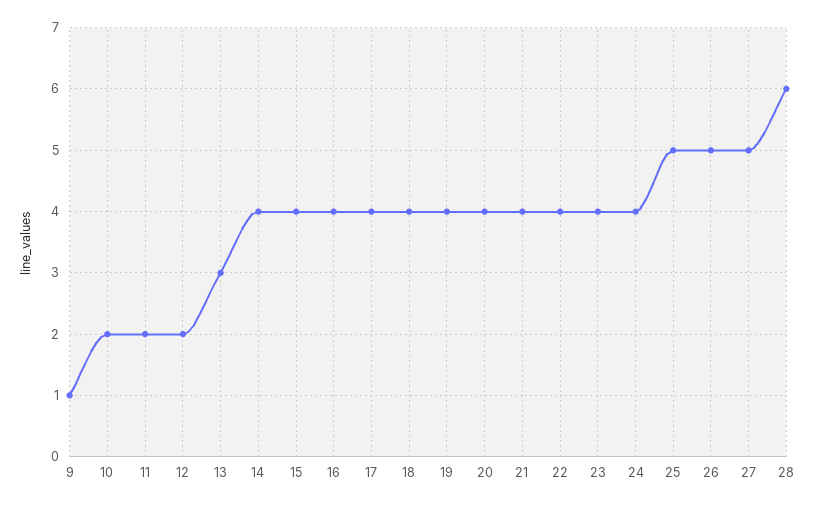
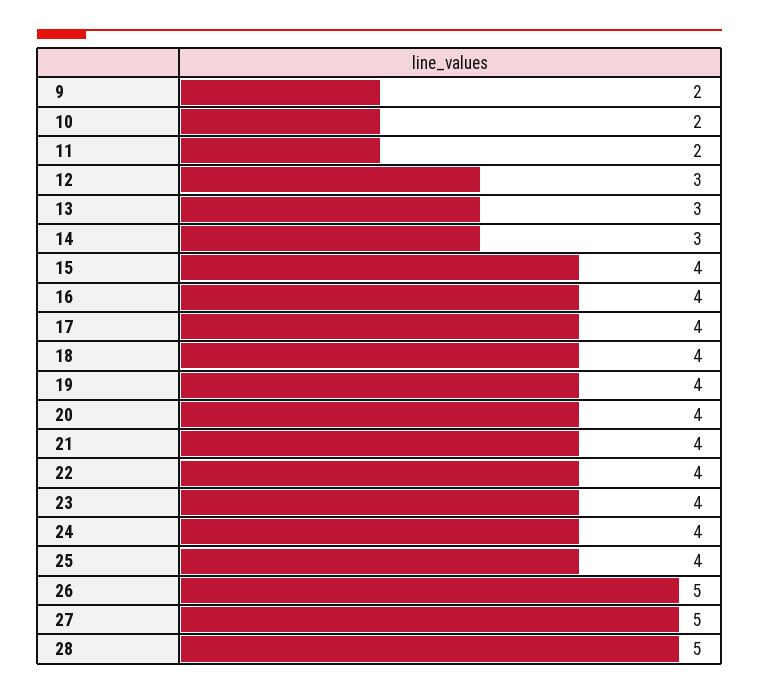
  {
-   "9": 1,
+   "9": 2,
    "10": 2,
    "11": 2,
-   "12": 2,
+   "12": 3,
    "13": 3,
-   "14": 4,
+   "14": 3,
    "15": 4,
    "16": 4,
    "17": 4,
    "18": 4,
    "19": 4,
    "20": 4,
    "21": 4,
    "22": 4,
    "23": 4,
    "24": 4,
-   "25": 5,
+   "25": 4,
    "26": 5,
    "27": 5,
-   "28": 6
+   "28": 5
  }

